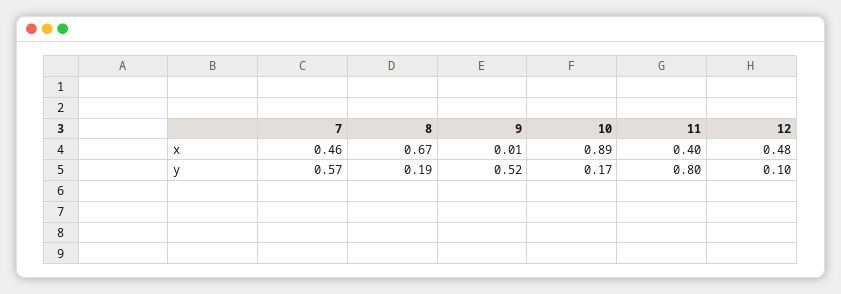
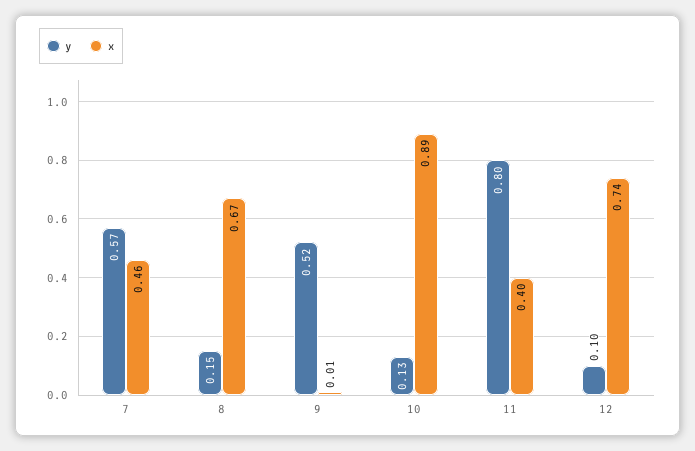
  {
    "x": {
      "7": 0.46,
      "8": 0.67,
      "9": 0.01,
      "10": 0.89,
      "11": 0.4,
-     "12": 0.48
+     "12": 0.74
    },
    "y": {
      "7": 0.57,
-     "8": 0.19,
+     "8": 0.15,
      "9": 0.52,
-     "10": 0.17,
+     "10": 0.13,
      "11": 0.8,
      "12": 0.1
    }
  }

